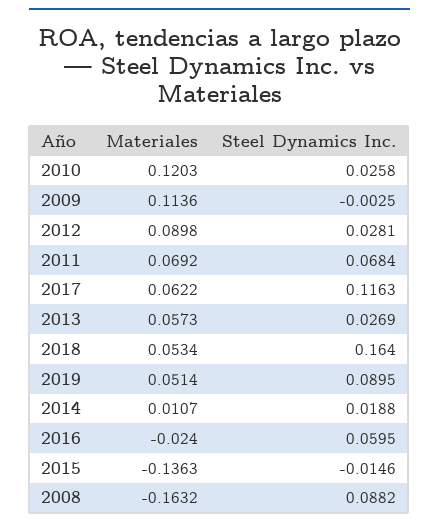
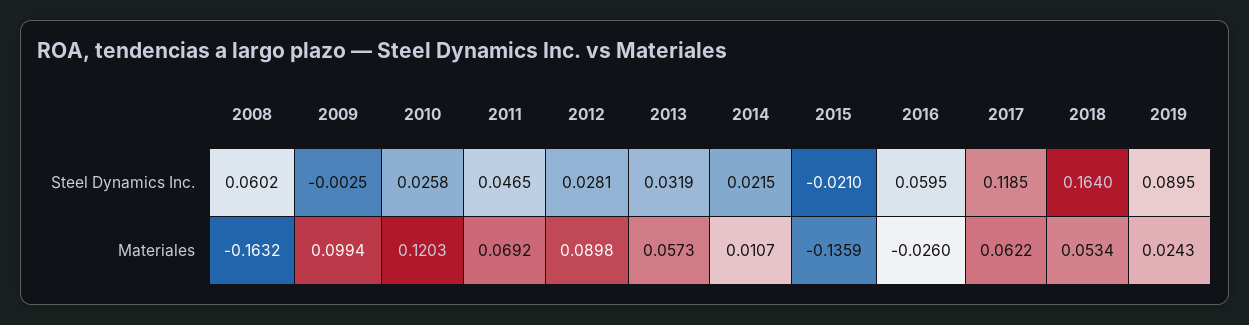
  {
    "Materiales": {
      "2010": 0.1203,
-     "2009": 0.1136,
+     "2009": 0.0994,
      "2012": 0.0898,
      "2011": 0.0692,
      "2017": 0.0622,
      "2013": 0.0573,
      "2018": 0.0534,
-     "2019": 0.0514,
+     "2019": 0.0243,
      "2014": 0.0107,
-     "2016": -0.024,
+     "2016": -0.026,
-     "2015": -0.1363,
+     "2015": -0.1359,
      "2008": -0.1632
    },
    "Steel Dynamics Inc.": {
      "2010": 0.0258,
      "2009": -0.0025,
      "2012": 0.0281,
-     "2011": 0.0684,
+     "2011": 0.0465,
-     "2017": 0.1163,
+     "2017": 0.1185,
-     "2013": 0.0269,
+     "2013": 0.0319,
      "2018": 0.164,
      "2019": 0.0895,
-     "2014": 0.0188,
+     "2014": 0.0215,
      "2016": 0.0595,
-     "2015": -0.0146,
+     "2015": -0.021,
-     "2008": 0.0882
+     "2008": 0.0602
    }
  }

